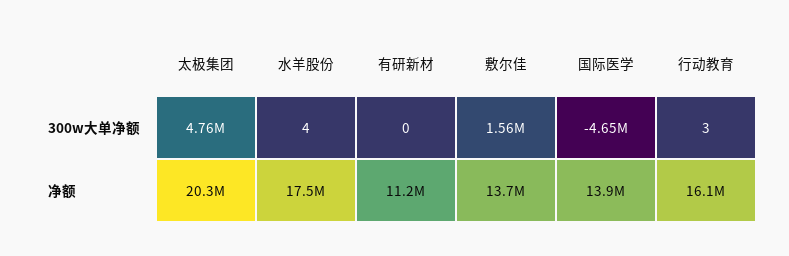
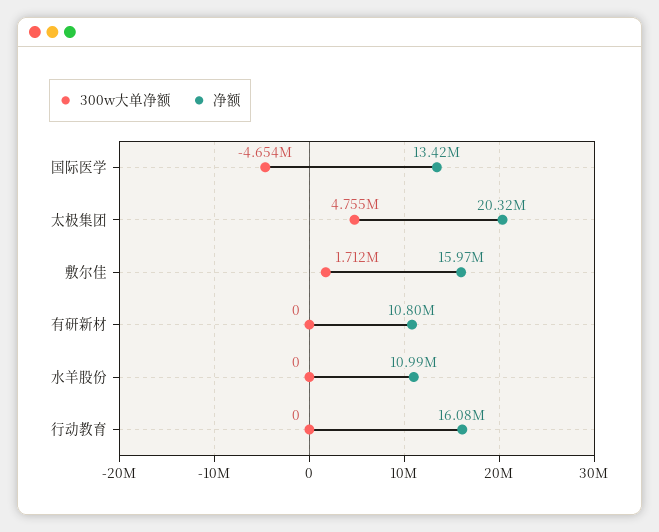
  {
    "300w大单净额": {
      "太极集团": 4755000,
-     "水羊股份": 4,
+     "水羊股份": 0,
      "有研新材": 0,
-     "敷尔佳": 1560000,
+     "敷尔佳": 1712000,
      "国际医学": -4654000,
-     "行动教育": 3
+     "行动教育": 0
    },
    "净额": {
      "太极集团": 20320000,
-     "水羊股份": 17500000,
+     "水羊股份": 10990000,
-     "有研新材": 11200000,
+     "有研新材": 10800000,
-     "敷尔佳": 13700000,
+     "敷尔佳": 15970000,
-     "国际医学": 13900000,
+     "国际医学": 13420000,
      "行动教育": 16080000
    }
  }

